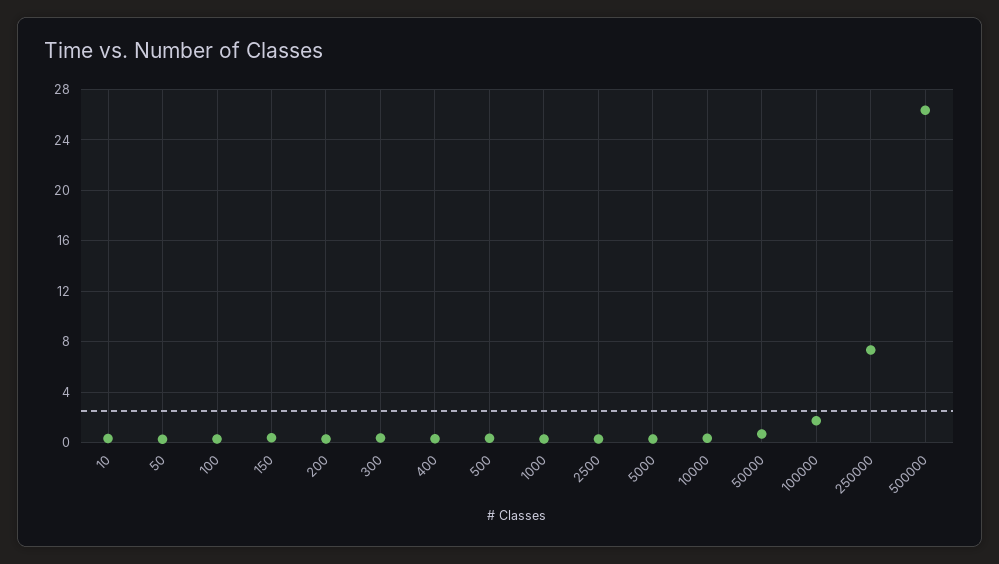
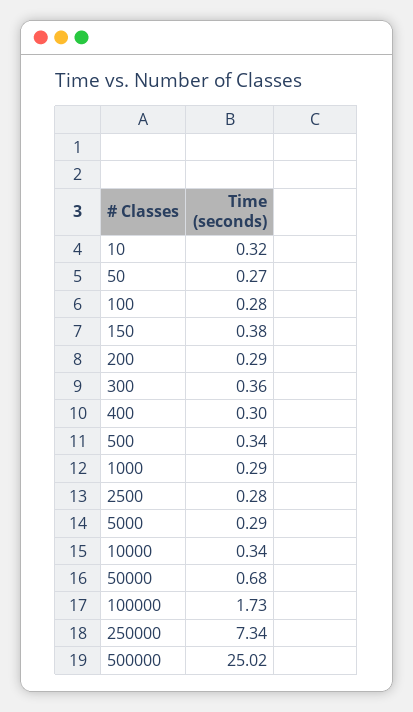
  {
    "10": 0.32,
    "50": 0.27,
    "100": 0.28,
    "150": 0.38,
    "200": 0.29,
    "300": 0.36,
    "400": 0.3,
    "500": 0.34,
    "1000": 0.29,
    "2500": 0.28,
    "5000": 0.29,
    "10000": 0.34,
    "50000": 0.68,
    "100000": 1.73,
    "250000": 7.34,
-   "500000": 26.5
+   "500000": 25.02
  }

